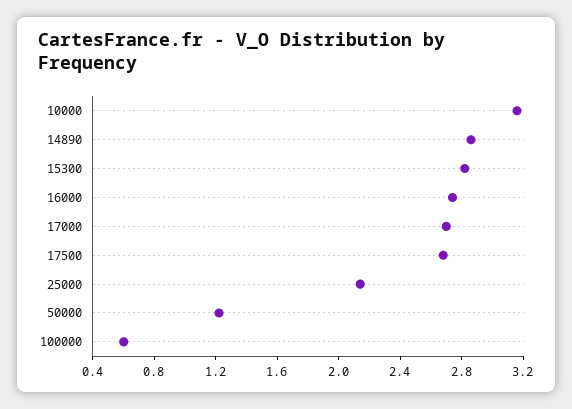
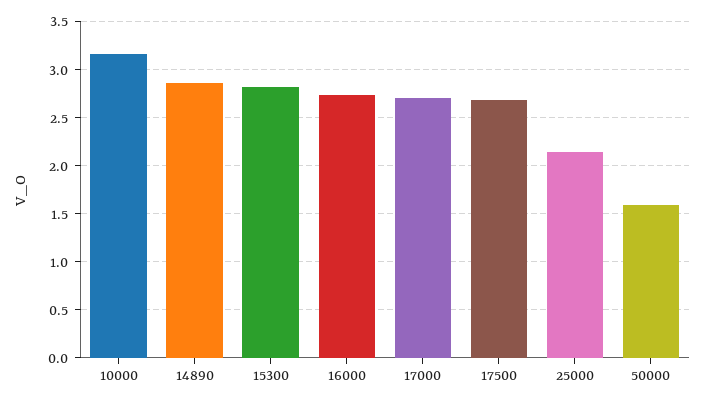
  {
    "10000": 3.2,
    "14890": 2.9,
    "15300": 2.8,
    "16000": 2.7,
    "17000": 2.7,
    "17500": 2.7,
    "25000": 2.1,
-   "50000": 1.2,
+   "50000": 1.6
-   "100000": 0.6
  }

